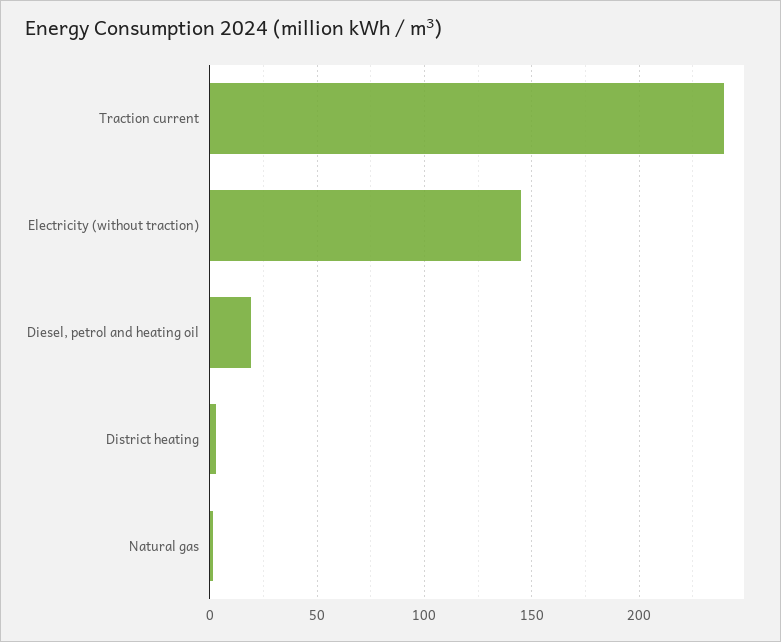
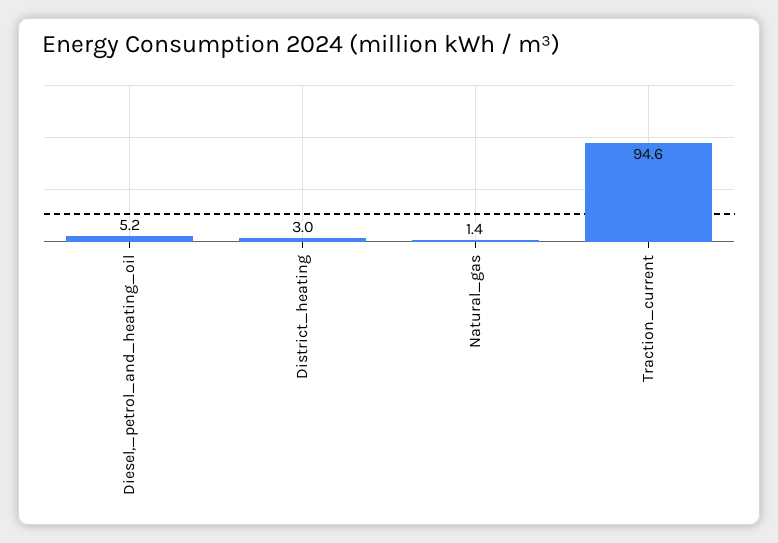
  {
-   "Traction current": 240,
+   "Traction current": 94.6,
-   "Electricity (without traction)": 145,
-   "Diesel, petrol and heating oil": 20,
+   "Diesel, petrol and heating oil": 5.2,
    "District heating": 3,
    "Natural gas": 1.4
  }

